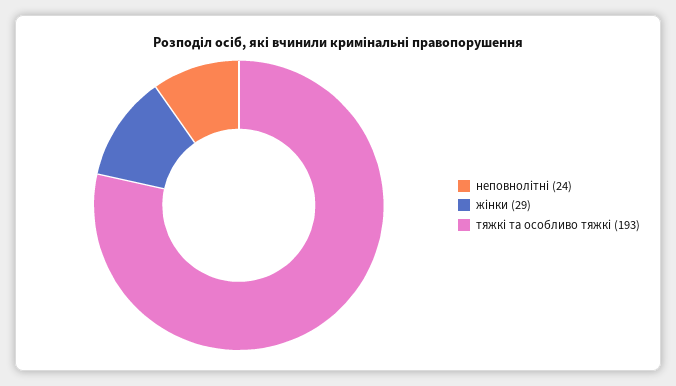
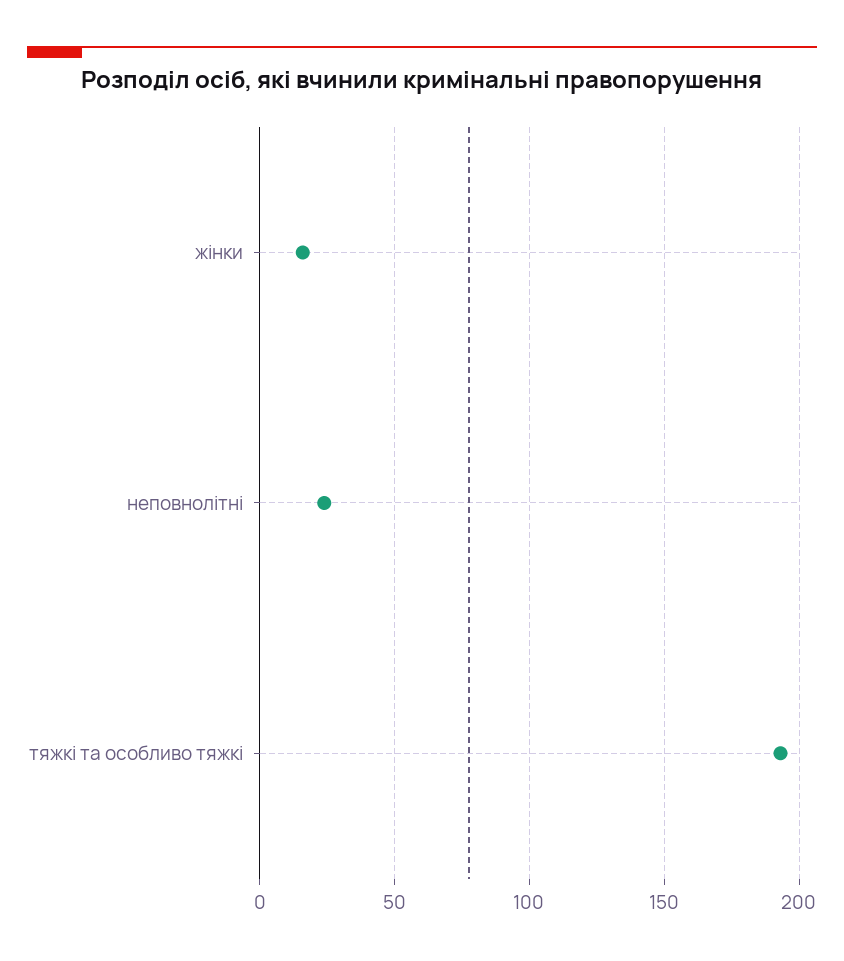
  {
    "неповнолітні": 24,
-   "жінки": 29,
+   "жінки": 15,
    "тяжкі та особливо тяжкі": 193
  }

